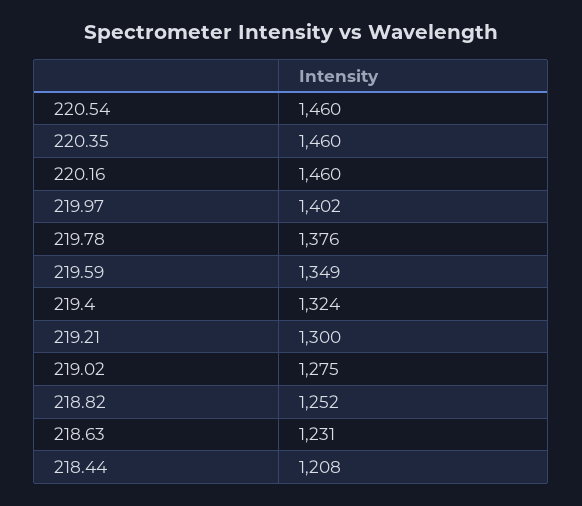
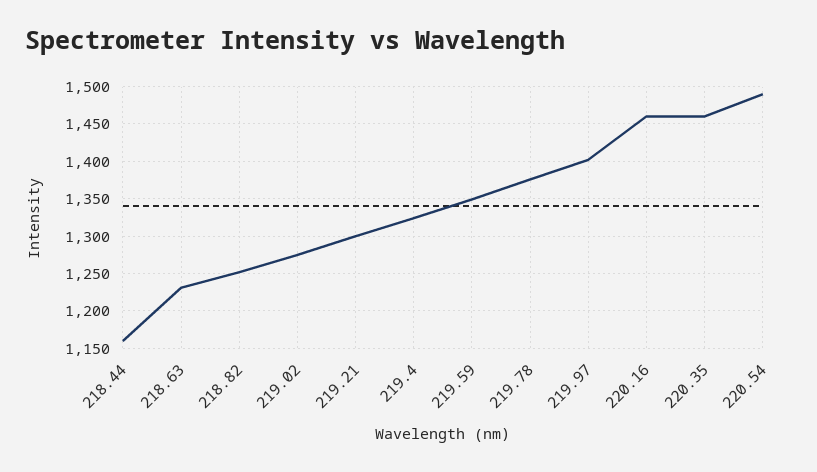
  {
-   "220.54": 1460,
+   "220.54": 1490,
    "220.35": 1460,
    "220.16": 1460,
    "219.97": 1402,
    "219.78": 1376,
    "219.59": 1349,
    "219.4": 1324,
    "219.21": 1300,
    "219.02": 1275,
    "218.82": 1252,
    "218.63": 1231,
-   "218.44": 1208
+   "218.44": 1160
  }

